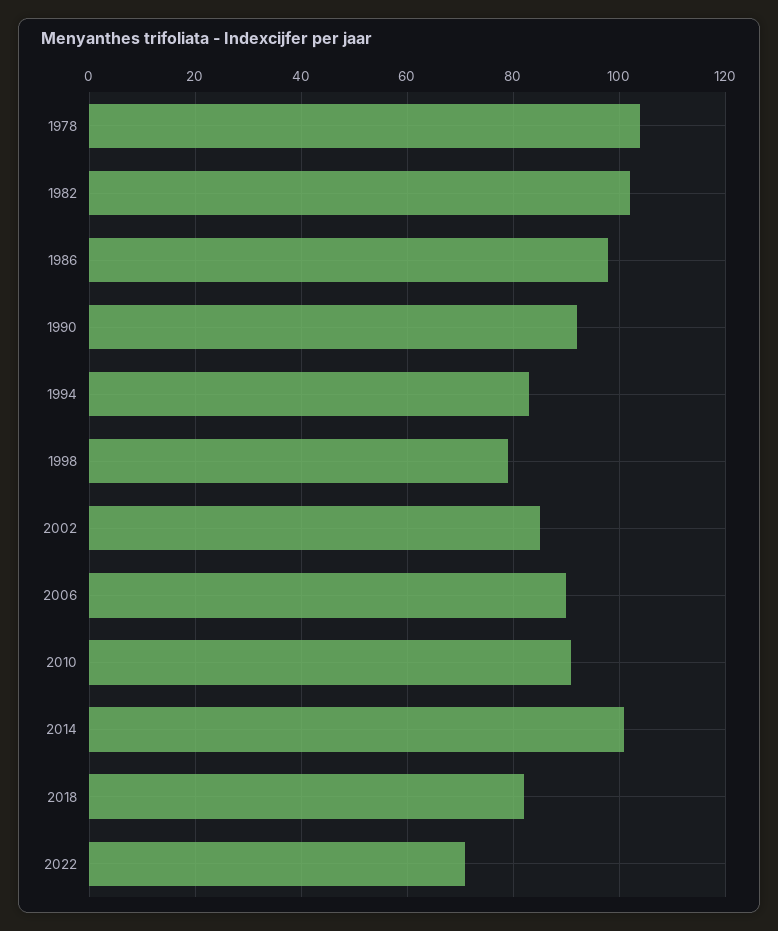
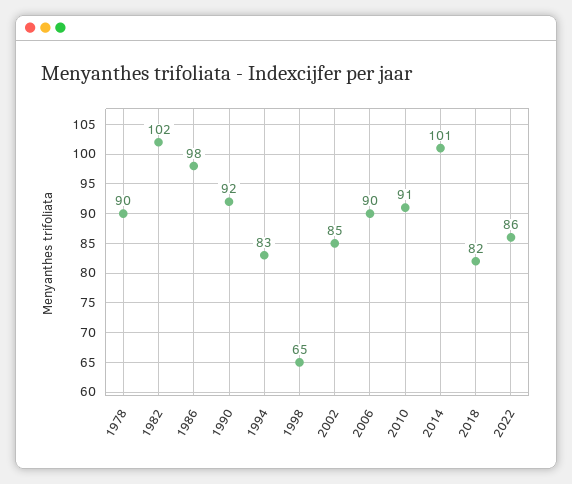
  {
-   "1978": 105,
+   "1978": 90,
    "1982": 102,
    "1986": 98,
    "1990": 92,
    "1994": 83,
-   "1998": 80,
+   "1998": 65,
    "2002": 85,
    "2006": 90,
    "2010": 91,
    "2014": 101,
    "2018": 82,
-   "2022": 70
+   "2022": 86
  }

